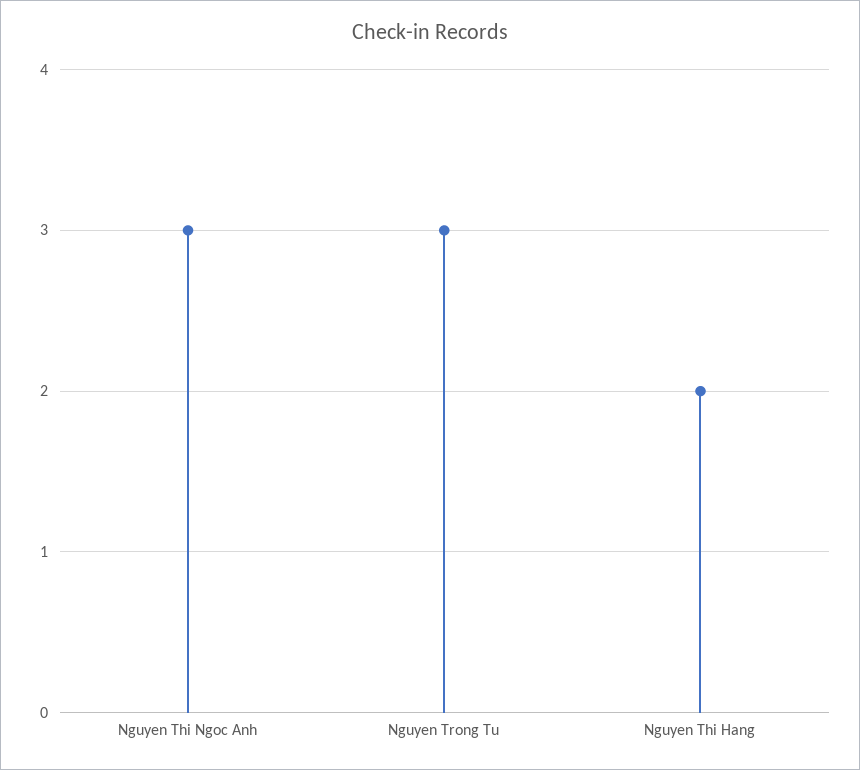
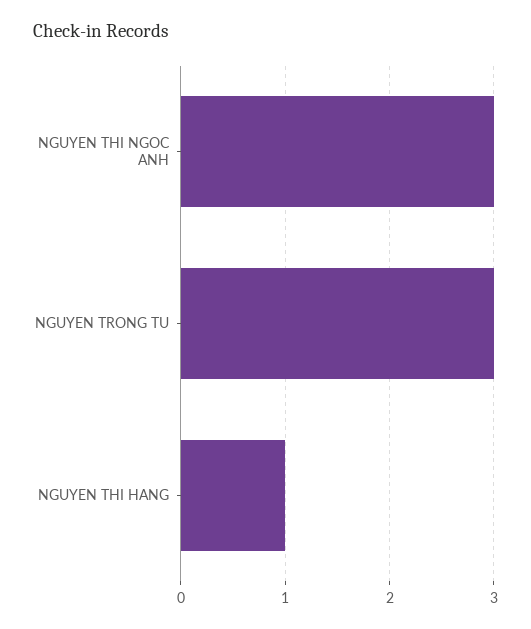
  {
    "Nguyen Thi Ngoc Anh": 3,
    "Nguyen Trong Tu": 3,
-   "Nguyen Thi Hang": 2
+   "Nguyen Thi Hang": 1
  }

